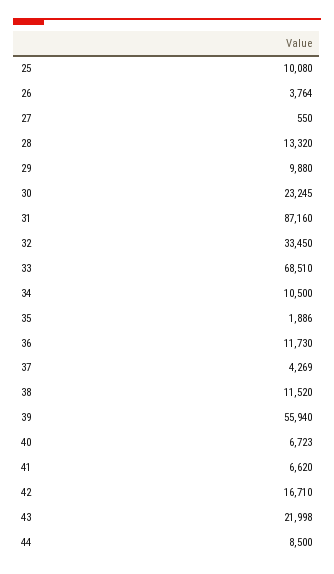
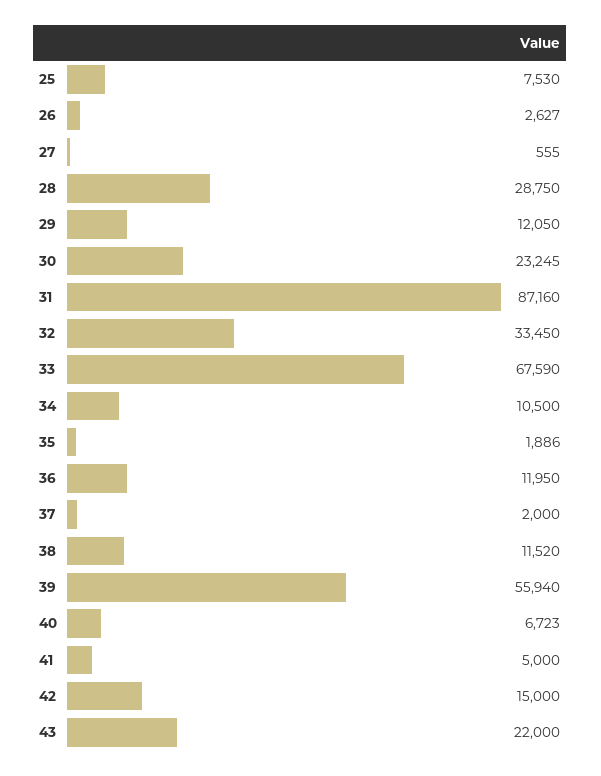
  {
-   "25": 10080,
+   "25": 7530,
-   "26": 3764,
+   "26": 2627,
-   "27": 550,
+   "27": 555,
-   "28": 13320,
+   "28": 28750,
-   "29": 9880,
+   "29": 12050,
    "30": 23245,
    "31": 87160,
    "32": 33450,
-   "33": 68510,
+   "33": 67590,
    "34": 10500,
    "35": 1886,
-   "36": 11730,
+   "36": 11950,
-   "37": 4269,
+   "37": 2000,
    "38": 11520,
    "39": 55940,
    "40": 6723,
-   "41": 6620,
+   "41": 5000,
-   "42": 16710,
+   "42": 15000,
-   "43": 21998,
+   "43": 22000
-   "44": 8500
  }

